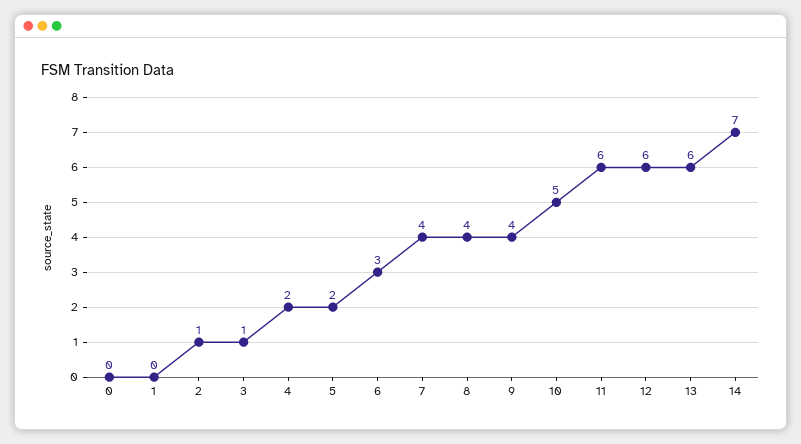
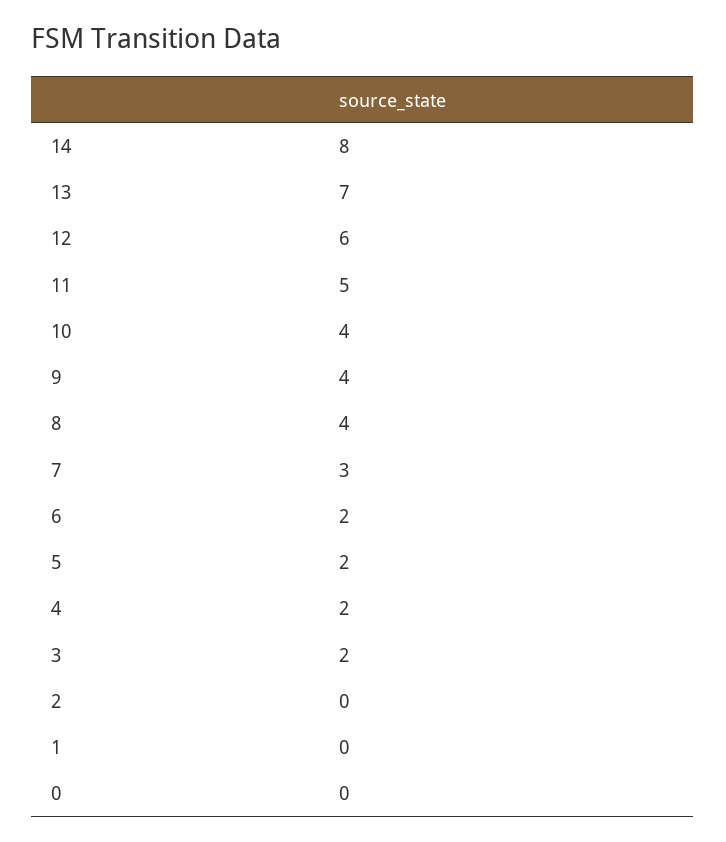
  {
    "0": 0,
    "1": 0,
-   "2": 1,
+   "2": 0,
-   "3": 1,
+   "3": 2,
    "4": 2,
    "5": 2,
-   "6": 3,
+   "6": 2,
-   "7": 4,
+   "7": 3,
    "8": 4,
    "9": 4,
-   "10": 5,
+   "10": 4,
-   "11": 6,
+   "11": 5,
    "12": 6,
-   "13": 6,
+   "13": 7,
-   "14": 7
+   "14": 8
  }

